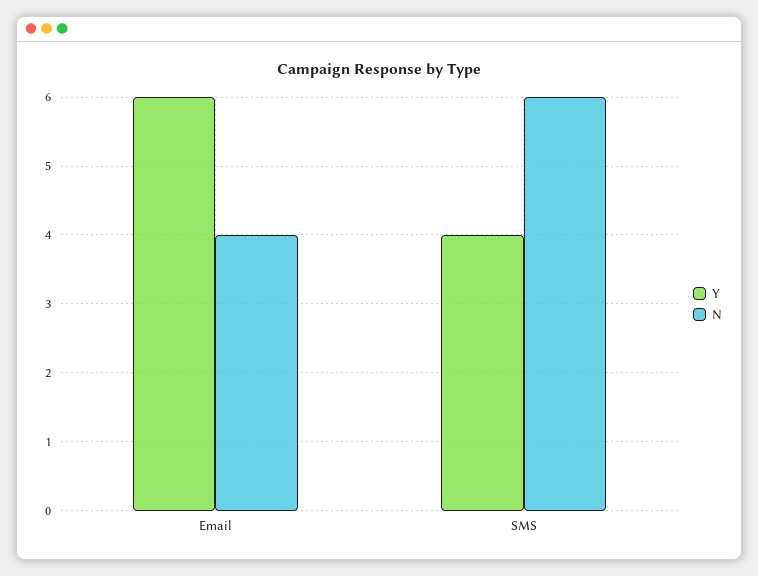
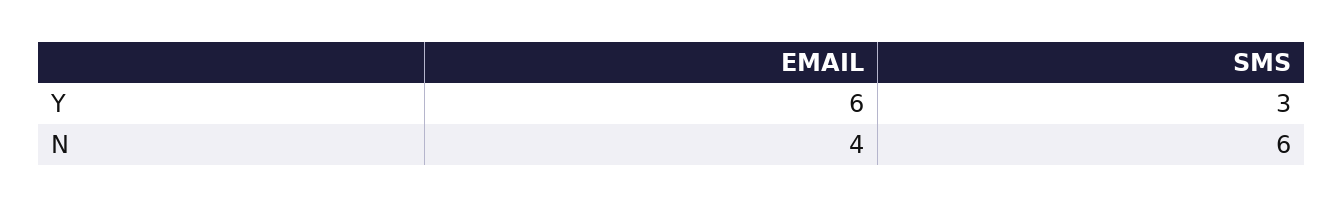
  {
    "Y": {
      "Email": 6,
-     "SMS": 4
+     "SMS": 3
    },
    "N": {
      "Email": 4,
      "SMS": 6
    }
  }

